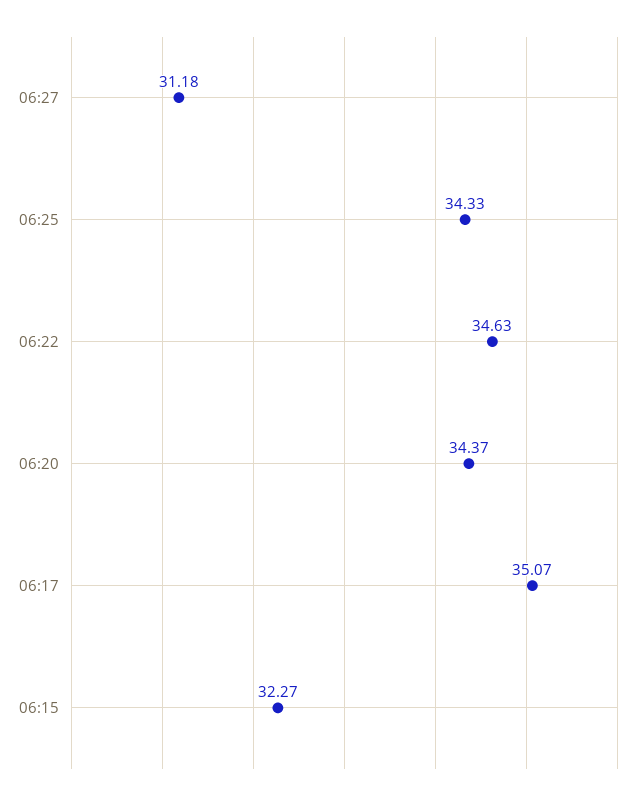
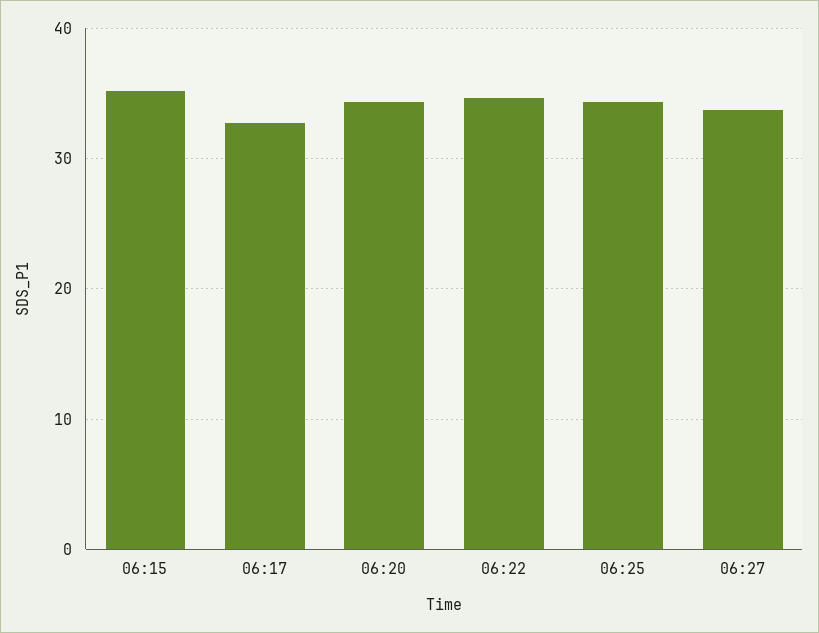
  {
-   "06:27": 31.18,
+   "06:27": 34,
    "06:25": 34.33,
    "06:22": 34.63,
    "06:20": 34.37,
-   "06:17": 35.07,
+   "06:17": 33,
-   "06:15": 32.27
+   "06:15": 35
  }

